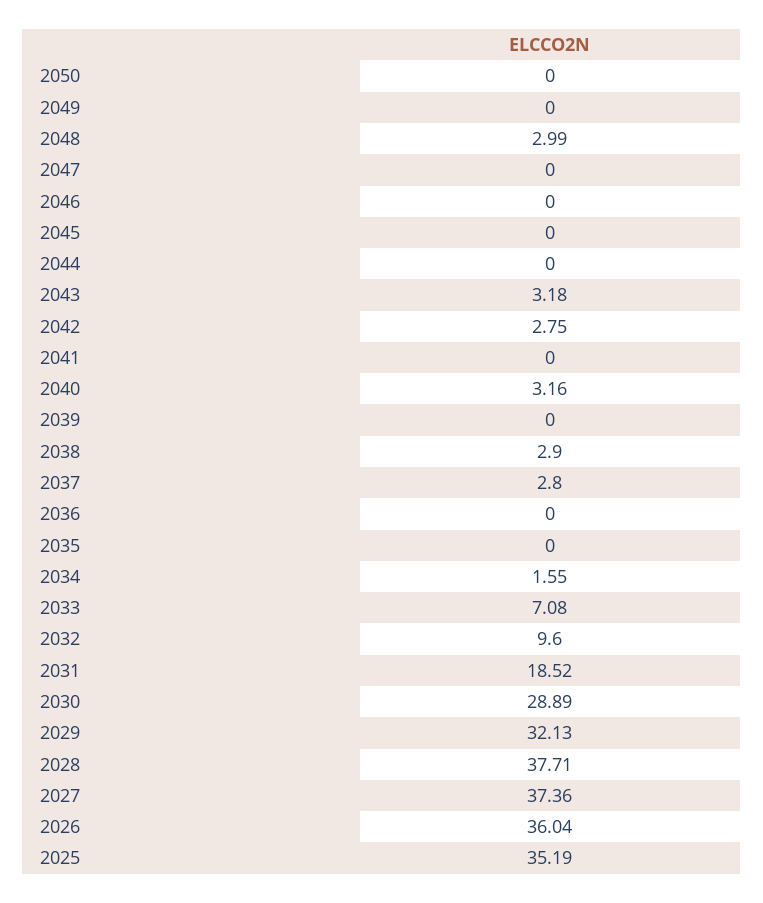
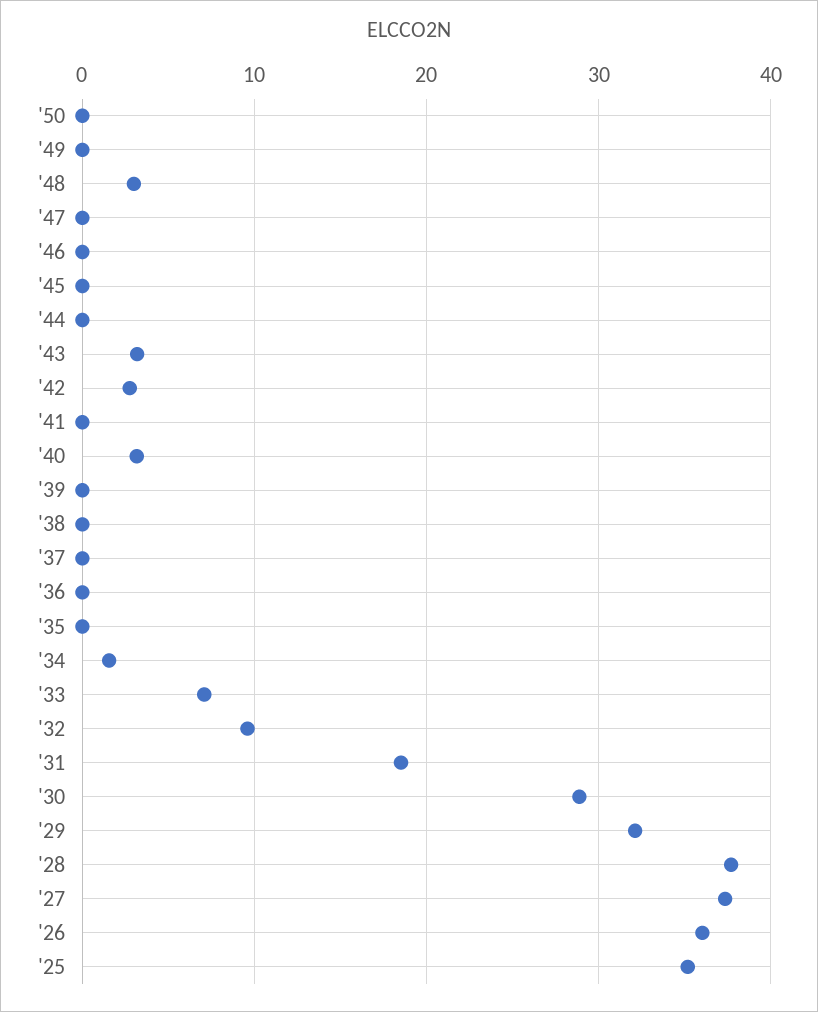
  {
    "2050": 0,
    "2049": 0,
    "2048": 2.99,
    "2047": 0,
    "2046": 0,
    "2045": 0,
    "2044": 0,
    "2043": 3.18,
    "2042": 2.75,
    "2041": 0,
    "2040": 3.16,
    "2039": 0,
-   "2038": 2.9,
+   "2038": 0,
-   "2037": 2.8,
+   "2037": 0,
    "2036": 0,
    "2035": 0,
    "2034": 1.55,
    "2033": 7.08,
    "2032": 9.6,
    "2031": 18.52,
    "2030": 28.89,
    "2029": 32.13,
    "2028": 37.71,
    "2027": 37.36,
    "2026": 36.04,
    "2025": 35.19
  }

